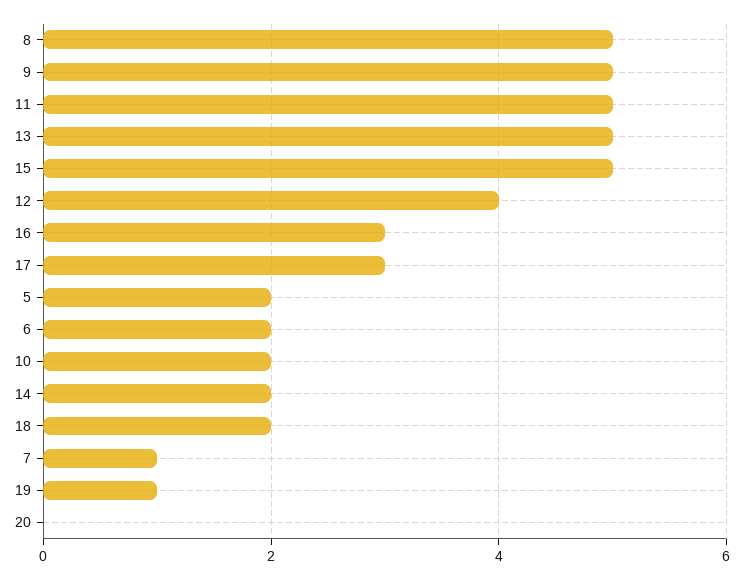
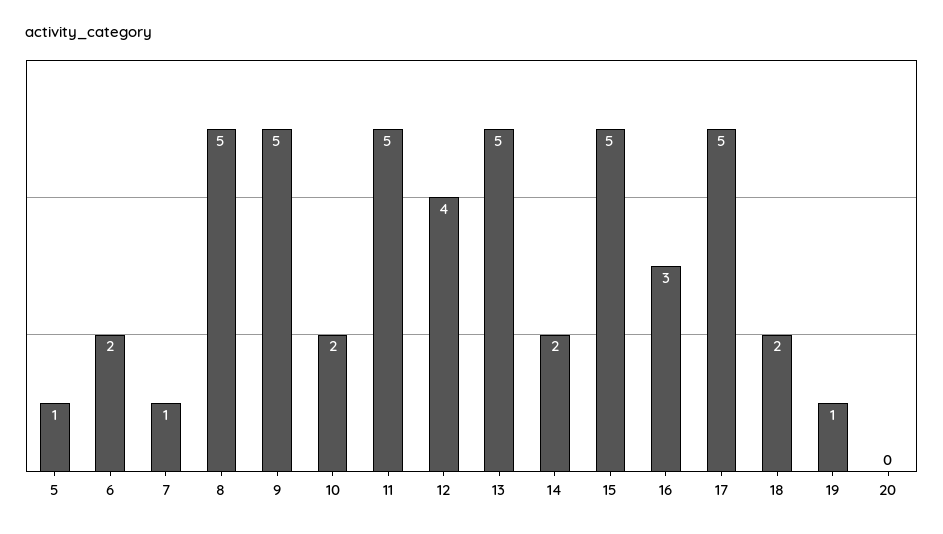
  {
    "8": 5,
    "9": 5,
    "11": 5,
    "13": 5,
    "15": 5,
    "12": 4,
    "16": 3,
-   "17": 3,
+   "17": 5,
-   "5": 2,
+   "5": 1,
    "6": 2,
    "10": 2,
    "14": 2,
    "18": 2,
    "7": 1,
    "19": 1,
    "20": 0
  }

